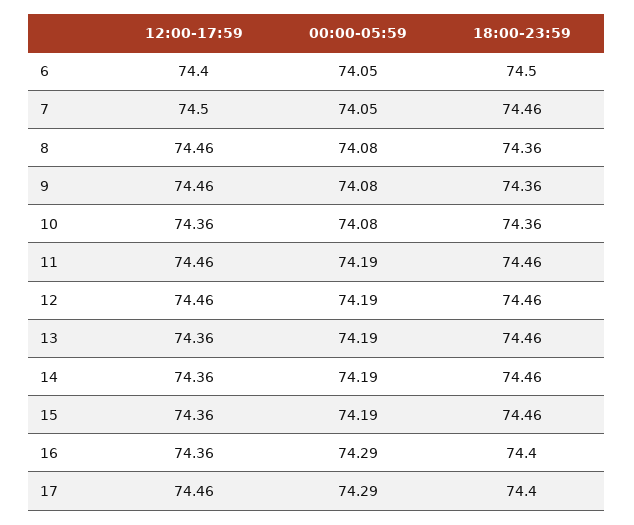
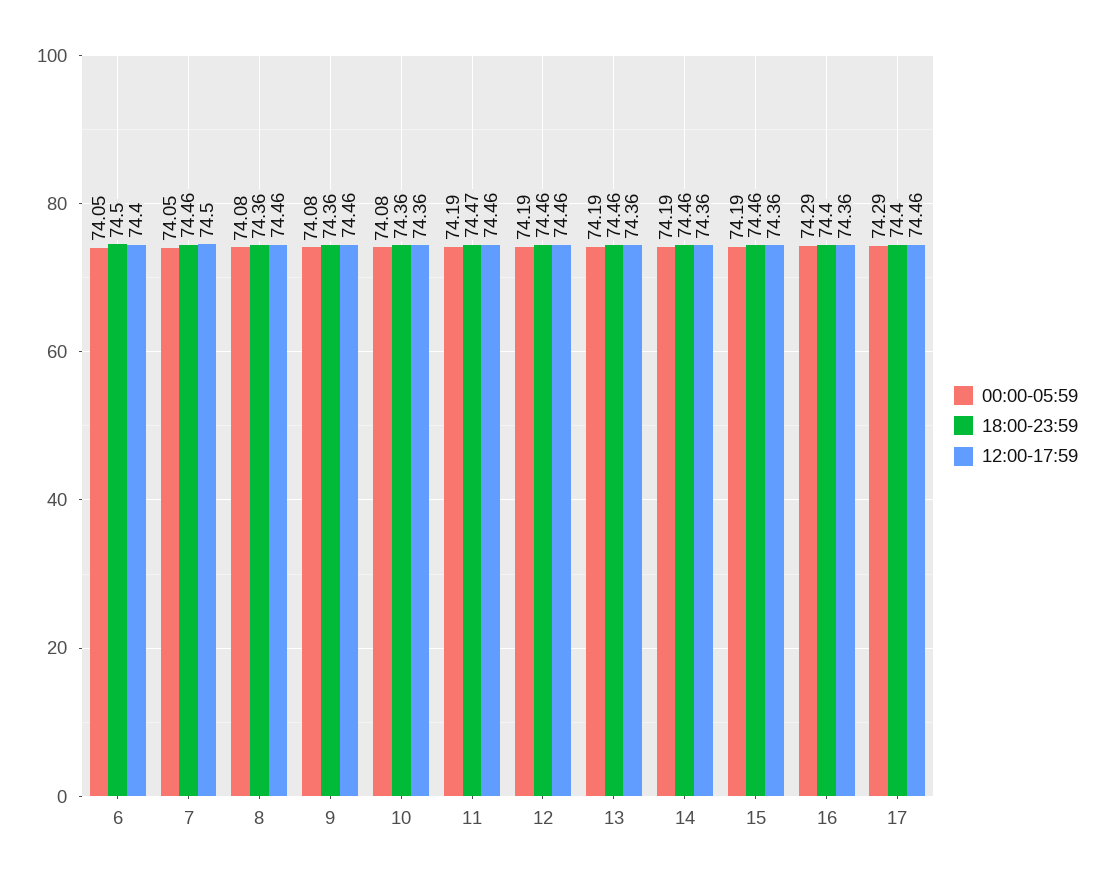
  {
    "12:00-17:59": {
      "6": 74.4,
      "7": 74.5,
      "8": 74.46,
      "9": 74.46,
      "10": 74.36,
      "11": 74.46,
      "12": 74.46,
      "13": 74.36,
      "14": 74.36,
      "15": 74.36,
      "16": 74.36,
      "17": 74.46
    },
    "00:00-05:59": {
      "6": 74.05,
      "7": 74.05,
      "8": 74.08,
      "9": 74.08,
      "10": 74.08,
      "11": 74.19,
      "12": 74.19,
      "13": 74.19,
      "14": 74.19,
      "15": 74.19,
      "16": 74.29,
      "17": 74.29
    },
    "18:00-23:59": {
      "6": 74.5,
      "7": 74.46,
      "8": 74.36,
      "9": 74.36,
      "10": 74.36,
-     "11": 74.46,
+     "11": 74.47,
      "12": 74.46,
      "13": 74.46,
      "14": 74.46,
      "15": 74.46,
      "16": 74.4,
      "17": 74.4
    }
  }

